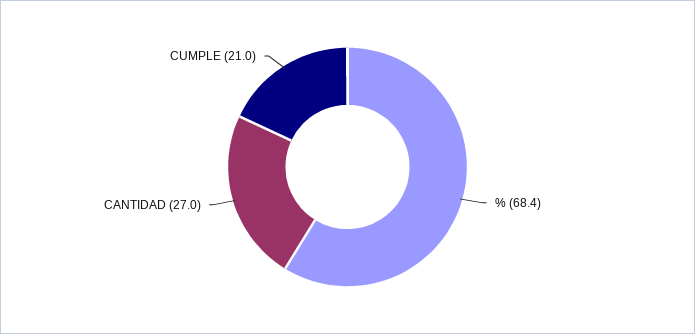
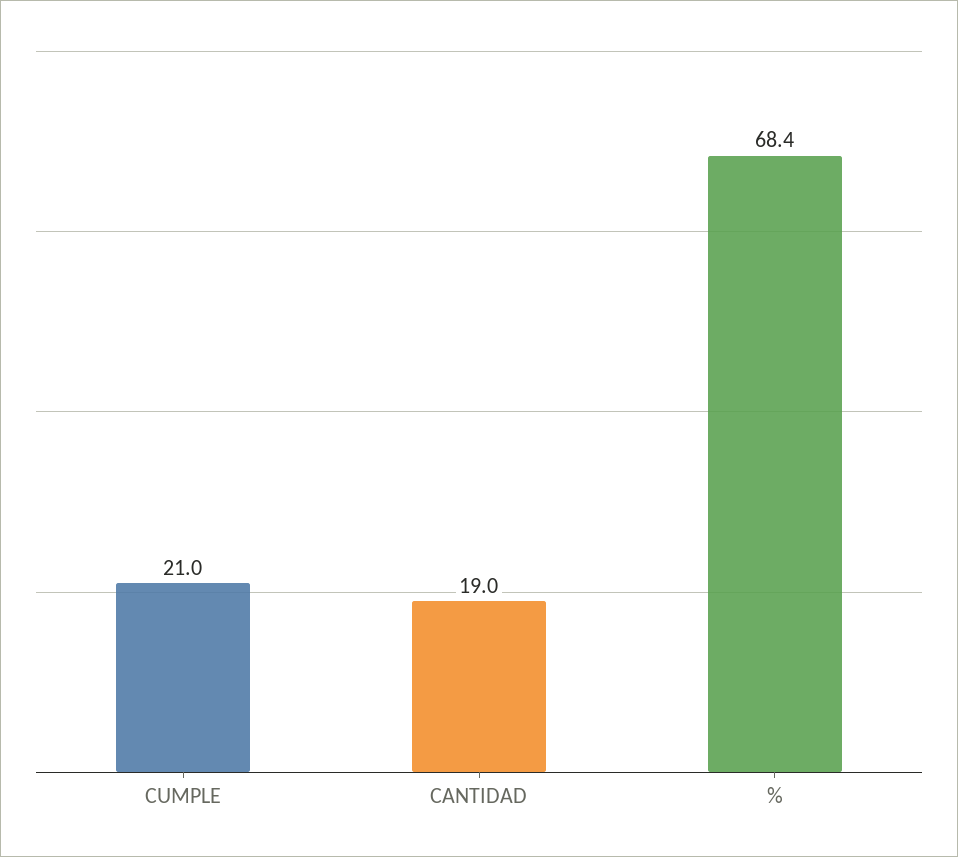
  {
    "%": 68.4,
-   "CANTIDAD": 27,
+   "CANTIDAD": 19,
    "CUMPLE": 21
  }

